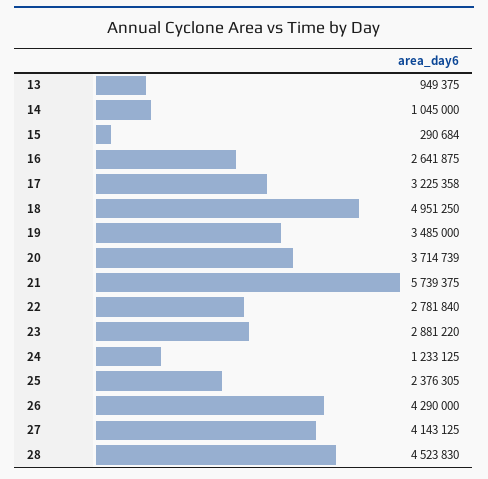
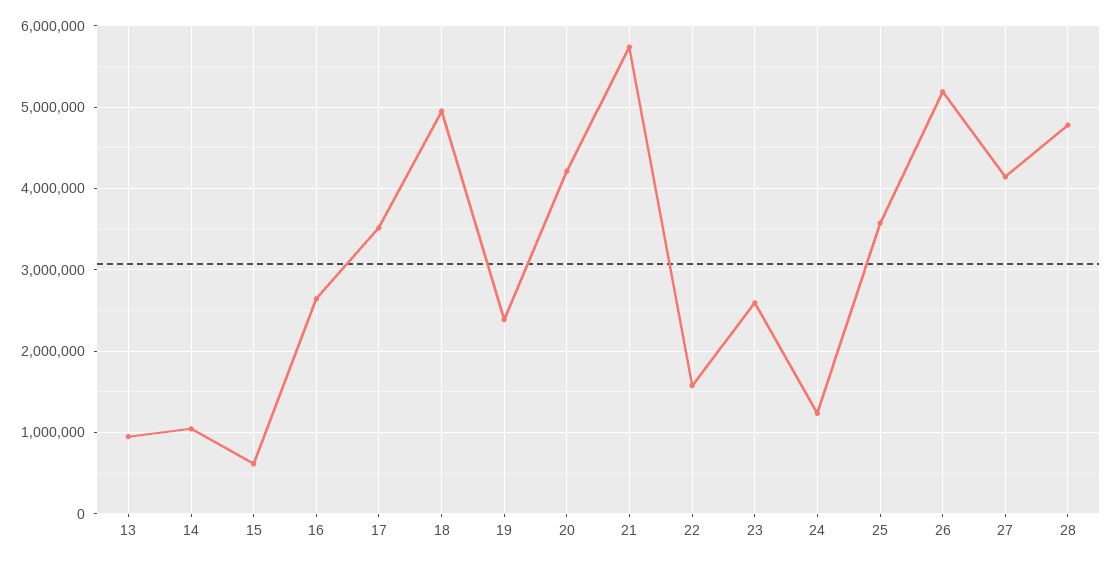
  {
    "13": 949375,
    "14": 1045000,
-   "15": 290684,
+   "15": 600000,
    "16": 2641875,
-   "17": 3225358,
+   "17": 3500000,
    "18": 4951250,
-   "19": 3485000,
+   "19": 2400000,
-   "20": 3714739,
+   "20": 4200000,
    "21": 5739375,
-   "22": 2781840,
+   "22": 1600000,
-   "23": 2881220,
+   "23": 2600000,
    "24": 1233125,
-   "25": 2376305,
+   "25": 3600000,
-   "26": 4290000,
+   "26": 5200000,
    "27": 4143125,
-   "28": 4523830
+   "28": 4800000
  }

